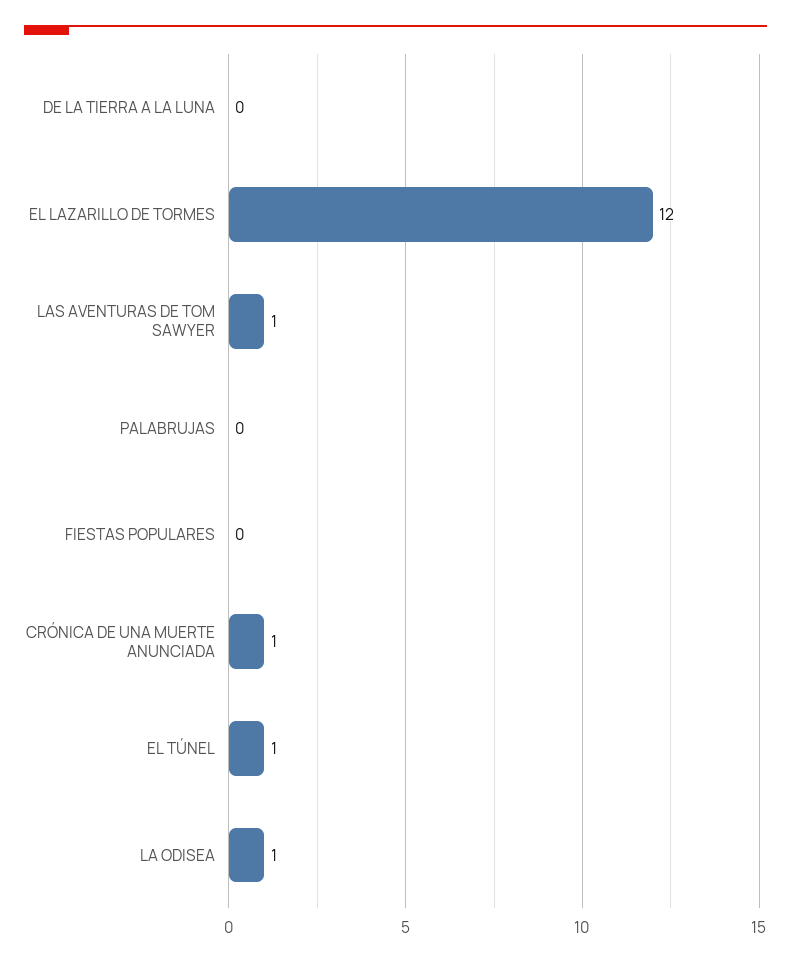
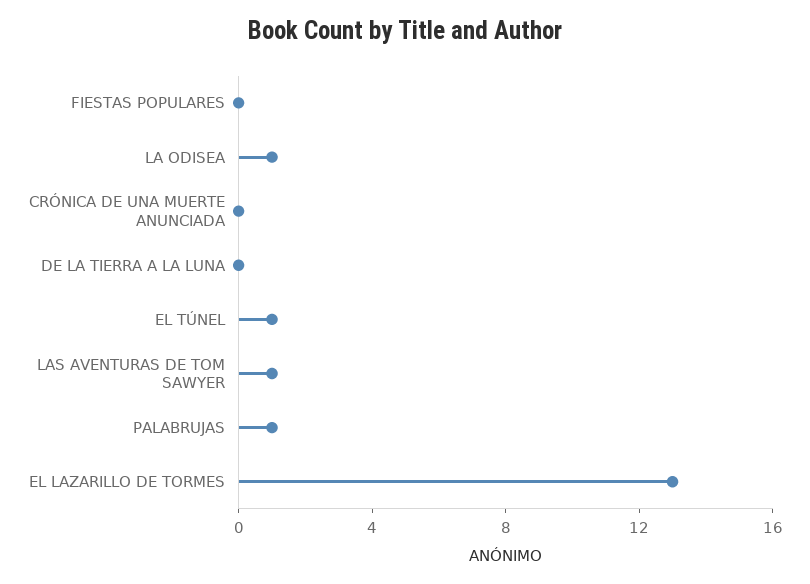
  {
    "DE LA TIERRA A LA LUNA": 0,
-   "EL LAZARILLO DE TORMES": 12,
+   "EL LAZARILLO DE TORMES": 13,
    "LAS AVENTURAS DE TOM SAWYER": 1,
-   "PALABRUJAS": 0,
+   "PALABRUJAS": 1,
    "FIESTAS POPULARES": 0,
-   "CRÓNICA DE UNA MUERTE ANUNCIADA": 1,
+   "CRÓNICA DE UNA MUERTE ANUNCIADA": 0,
    "EL TÚNEL": 1,
    "LA ODISEA": 1
  }

